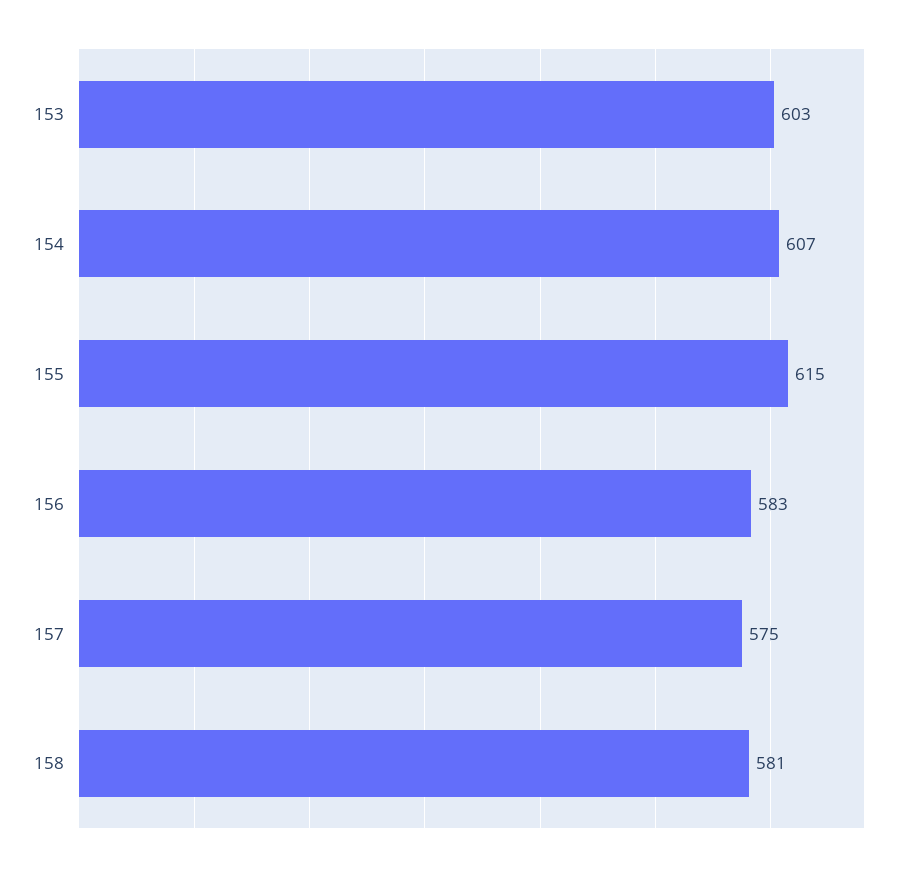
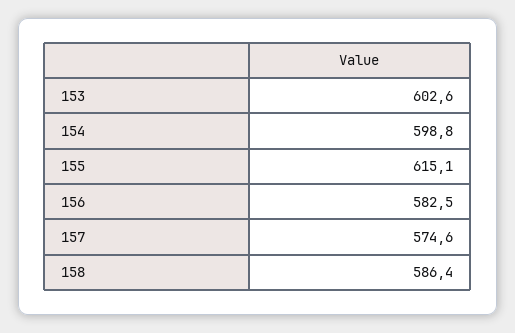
  {
    "153": 602.6,
-   "154": 607,
+   "154": 598.8,
    "155": 615.1,
    "156": 582.5,
    "157": 574.6,
-   "158": 581
+   "158": 586.4
  }

